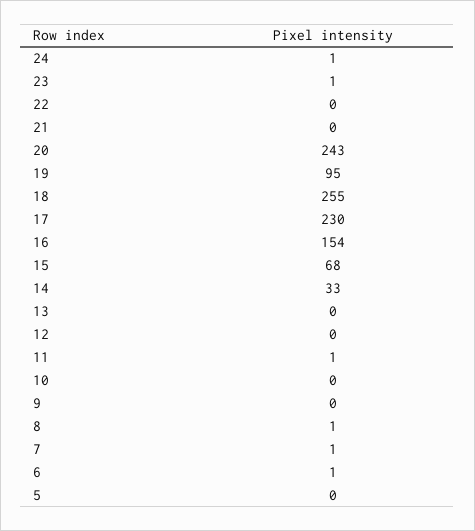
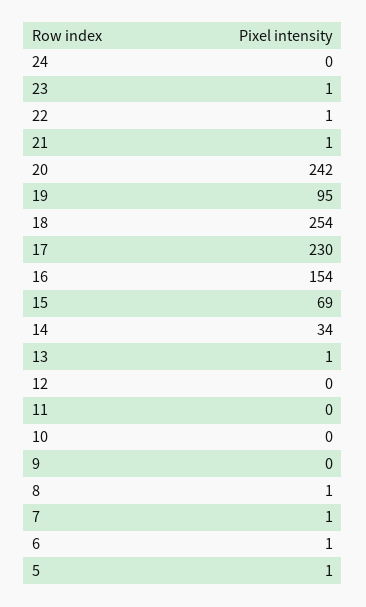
  {
-   "24": 1,
+   "24": 0,
    "23": 1,
-   "22": 0,
+   "22": 1,
-   "21": 0,
+   "21": 1,
-   "20": 243,
+   "20": 242,
    "19": 95,
-   "18": 255,
+   "18": 254,
    "17": 230,
    "16": 154,
-   "15": 68,
+   "15": 69,
-   "14": 33,
+   "14": 34,
-   "13": 0,
+   "13": 1,
    "12": 0,
-   "11": 1,
+   "11": 0,
    "10": 0,
    "9": 0,
    "8": 1,
    "7": 1,
    "6": 1,
-   "5": 0
+   "5": 1
  }

